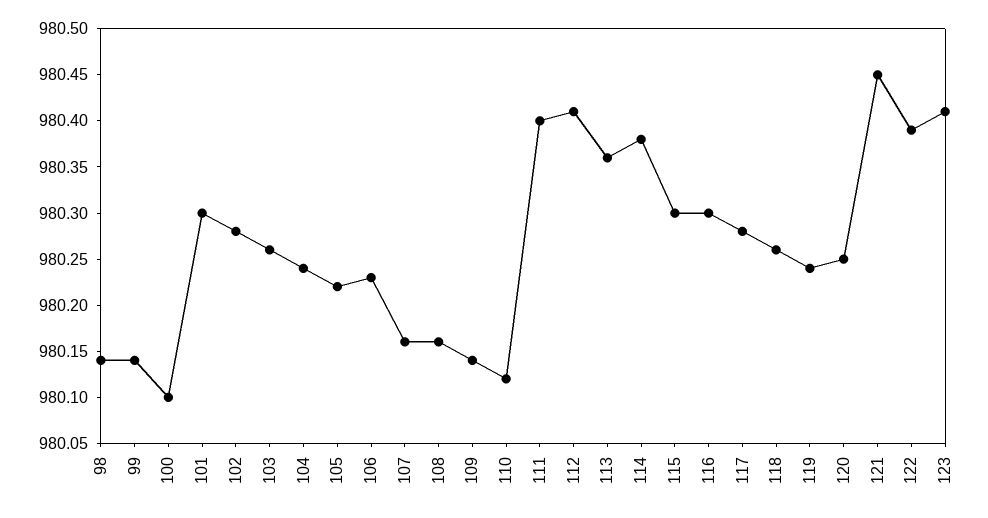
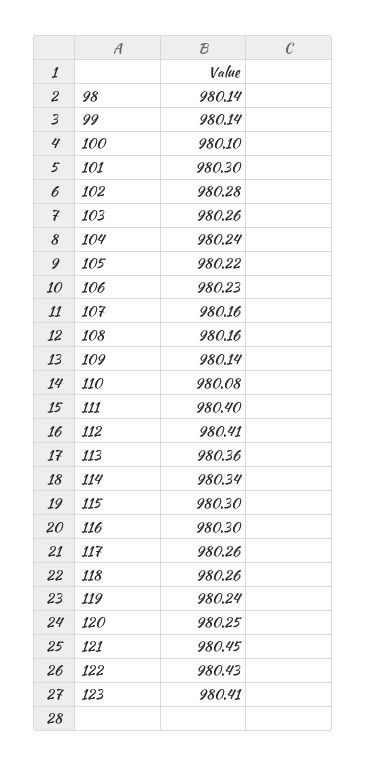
  {
    "98": 980.14,
    "99": 980.14,
    "100": 980.1,
    "101": 980.3,
    "102": 980.28,
    "103": 980.26,
    "104": 980.24,
    "105": 980.22,
    "106": 980.23,
    "107": 980.16,
    "108": 980.16,
    "109": 980.14,
-   "110": 980.12,
+   "110": 980.08,
    "111": 980.4,
    "112": 980.41,
    "113": 980.36,
-   "114": 980.38,
+   "114": 980.34,
    "115": 980.3,
    "116": 980.3,
-   "117": 980.28,
+   "117": 980.26,
    "118": 980.26,
    "119": 980.24,
    "120": 980.25,
    "121": 980.45,
-   "122": 980.39,
+   "122": 980.43,
    "123": 980.41
  }

